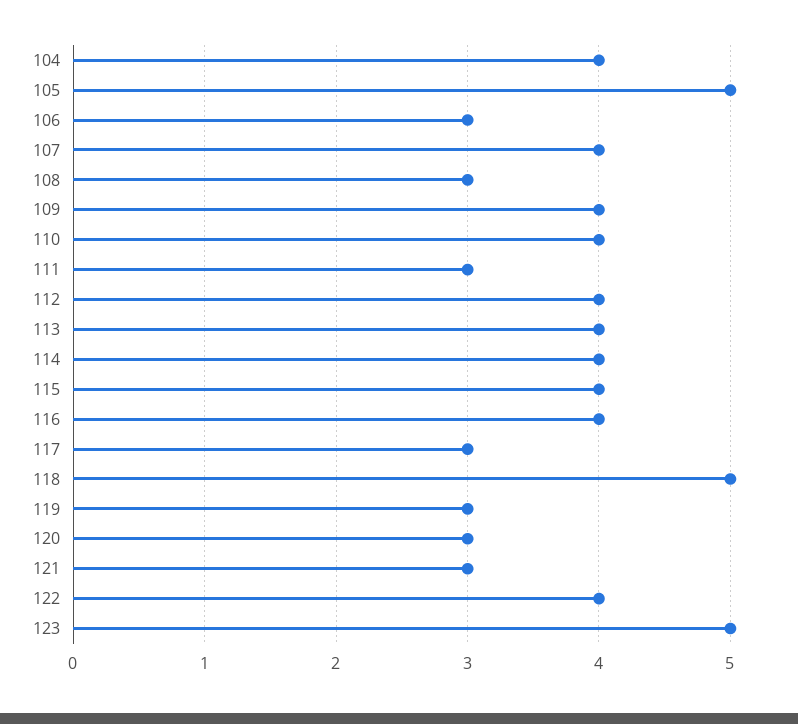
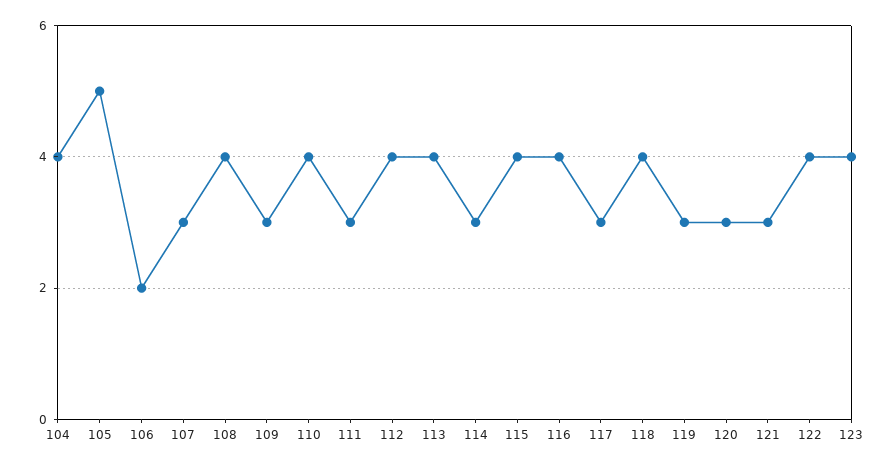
  {
    "104": 4,
    "105": 5,
-   "106": 3,
+   "106": 2,
-   "107": 4,
+   "107": 3,
-   "108": 3,
+   "108": 4,
-   "109": 4,
+   "109": 3,
    "110": 4,
    "111": 3,
    "112": 4,
    "113": 4,
-   "114": 4,
+   "114": 3,
    "115": 4,
    "116": 4,
    "117": 3,
-   "118": 5,
+   "118": 4,
    "119": 3,
    "120": 3,
    "121": 3,
    "122": 4,
-   "123": 5
+   "123": 4
  }

